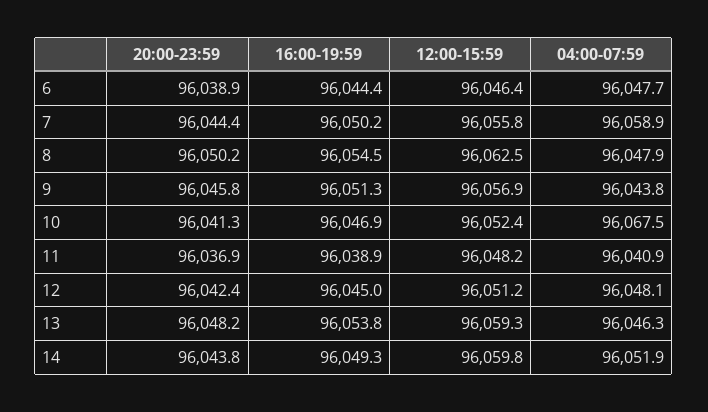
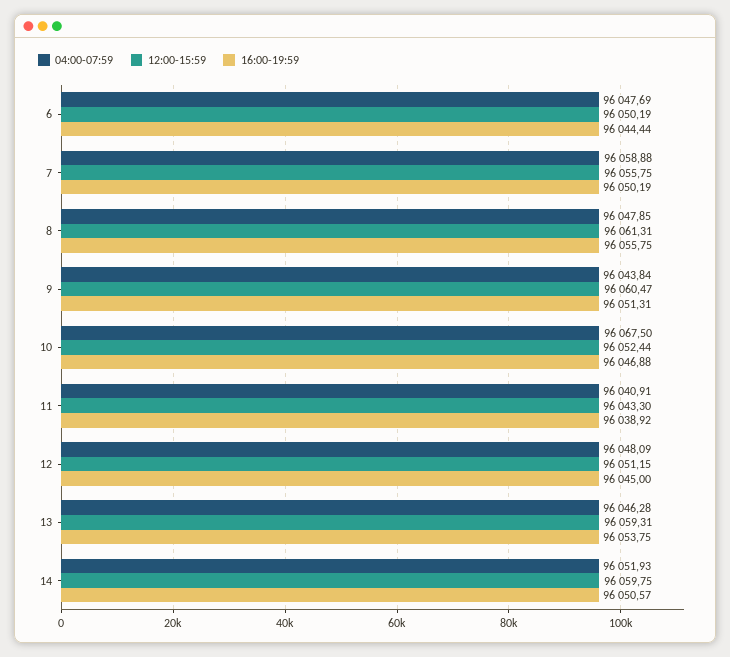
  {
-   "20:00-23:59": {
-     "6": 96038.9,
-     "7": 96044.4,
-     "8": 96050.2,
-     "9": 96045.8,
-     "10": 96041.3,
-     "11": 96036.9,
-     "12": 96042.4,
-     "13": 96048.2,
-     "14": 96043.8
-   },
    "16:00-19:59": {
      "6": 96044.44,
      "7": 96050.19,
-     "8": 96054.5,
+     "8": 96055.75,
      "9": 96051.31,
      "10": 96046.88,
      "11": 96038.92,
      "12": 96045,
      "13": 96053.75,
-     "14": 96049.3
+     "14": 96050.57
    },
    "12:00-15:59": {
-     "6": 96046.4,
+     "6": 96050.19,
      "7": 96055.75,
-     "8": 96062.5,
+     "8": 96061.31,
-     "9": 96056.9,
+     "9": 96060.47,
      "10": 96052.44,
-     "11": 96048.2,
+     "11": 96043.3,
      "12": 96051.15,
      "13": 96059.31,
      "14": 96059.75
    },
    "04:00-07:59": {
      "6": 96047.69,
      "7": 96058.88,
      "8": 96047.85,
      "9": 96043.84,
      "10": 96067.5,
      "11": 96040.91,
      "12": 96048.09,
      "13": 96046.28,
      "14": 96051.93
    }
  }

